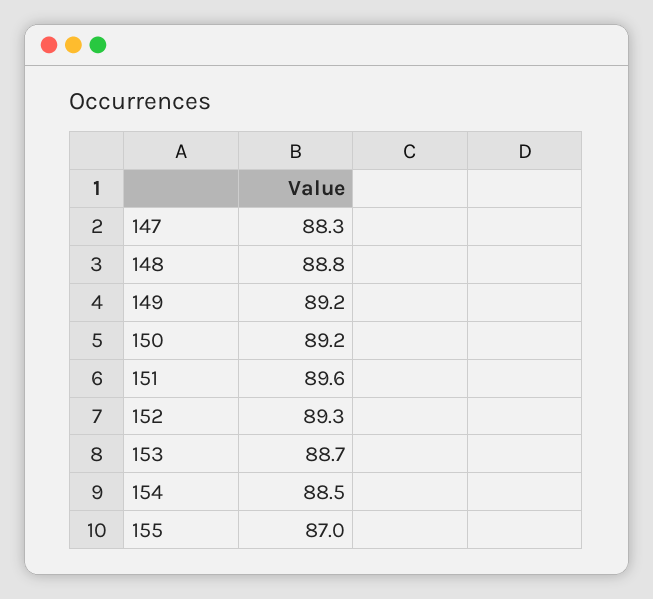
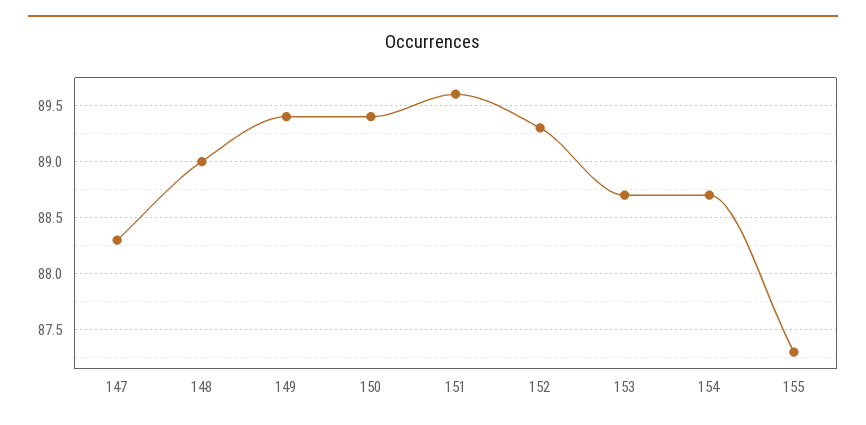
  {
    "147": 88.3,
-   "148": 88.8,
+   "148": 89,
-   "149": 89.2,
+   "149": 89.4,
-   "150": 89.2,
+   "150": 89.4,
    "151": 89.6,
    "152": 89.3,
    "153": 88.7,
-   "154": 88.5,
+   "154": 88.7,
-   "155": 87
+   "155": 87.3
  }

